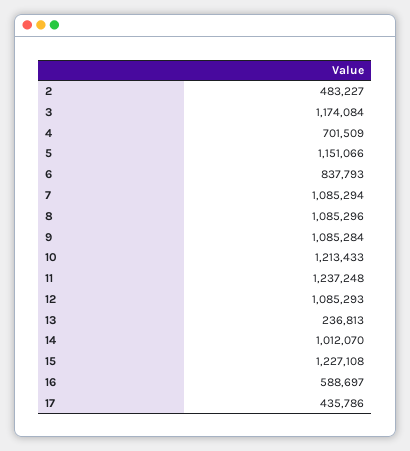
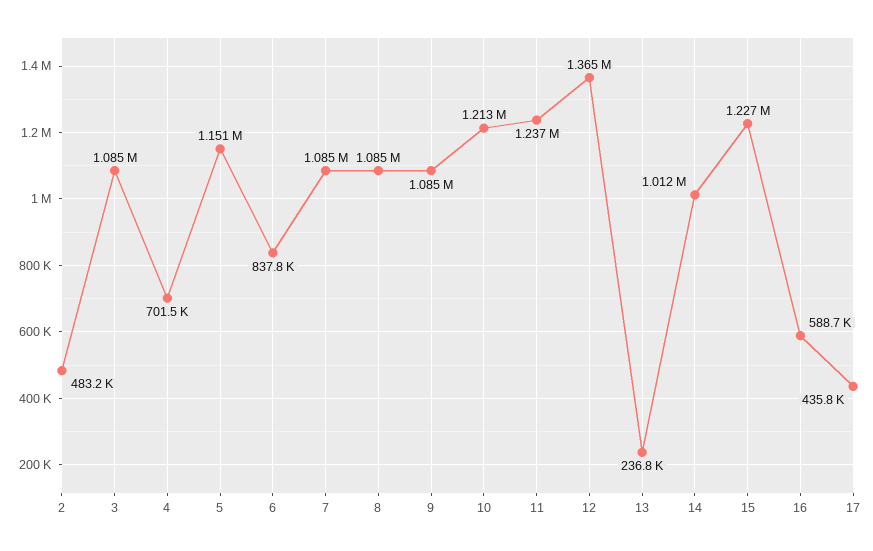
  {
    "2": 483227,
-   "3": 1174084,
+   "3": 1085000,
    "4": 701509,
    "5": 1151066,
    "6": 837793,
    "7": 1085294,
    "8": 1085296,
    "9": 1085284,
    "10": 1213433,
    "11": 1237248,
-   "12": 1085293,
+   "12": 1365000,
    "13": 236813,
    "14": 1012070,
    "15": 1227108,
    "16": 588697,
    "17": 435786
  }

